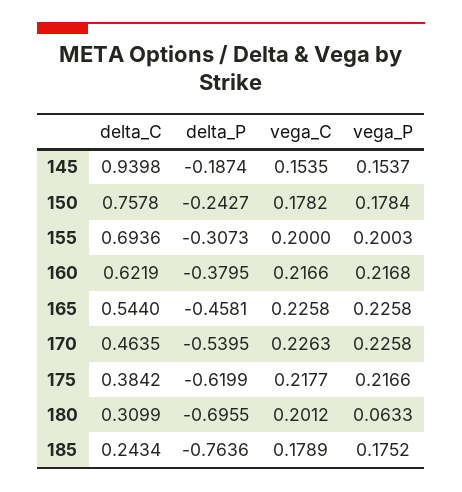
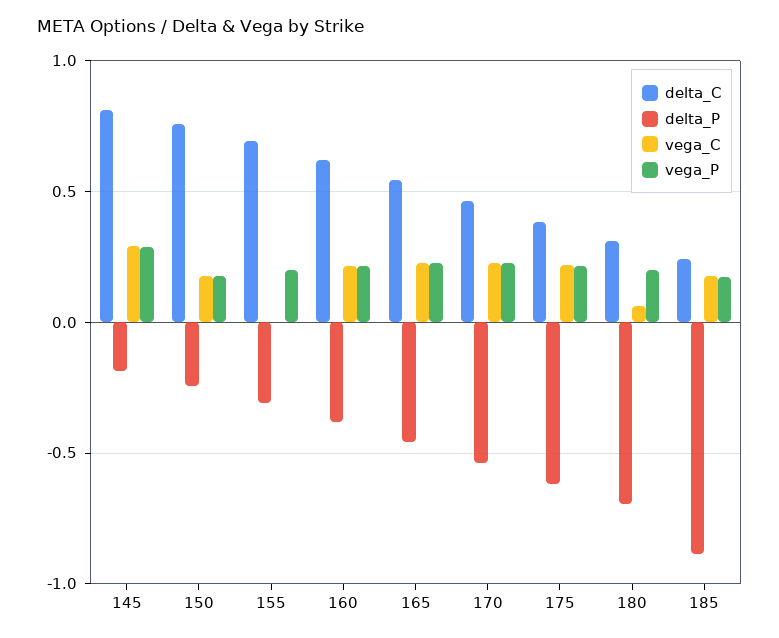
  {
    "delta_C": {
-     "145": 0.9398,
+     "145": 0.8,
      "150": 0.7578,
      "155": 0.6936,
      "160": 0.6219,
      "165": 0.544,
      "170": 0.4635,
      "175": 0.3842,
      "180": 0.3099,
      "185": 0.2434
    },
    "delta_P": {
      "145": -0.1874,
      "150": -0.2427,
      "155": -0.3073,
      "160": -0.3795,
      "165": -0.4581,
      "170": -0.5395,
      "175": -0.6199,
      "180": -0.6955,
-     "185": -0.7636
+     "185": -0.9
    },
    "vega_C": {
-     "145": 0.1535,
+     "145": 0.3,
      "150": 0.1782,
-     "155": 0.2,
+     "155": 0,
      "160": 0.2166,
      "165": 0.2258,
      "170": 0.2263,
      "175": 0.2177,
-     "180": 0.2012,
+     "180": 0.05,
      "185": 0.1789
    },
    "vega_P": {
-     "145": 0.1537,
+     "145": 0.3,
      "150": 0.1784,
      "155": 0.2003,
      "160": 0.2168,
      "165": 0.2258,
      "170": 0.2258,
      "175": 0.2166,
-     "180": 0.0633,
+     "180": 0.2,
      "185": 0.1752
    }
  }

